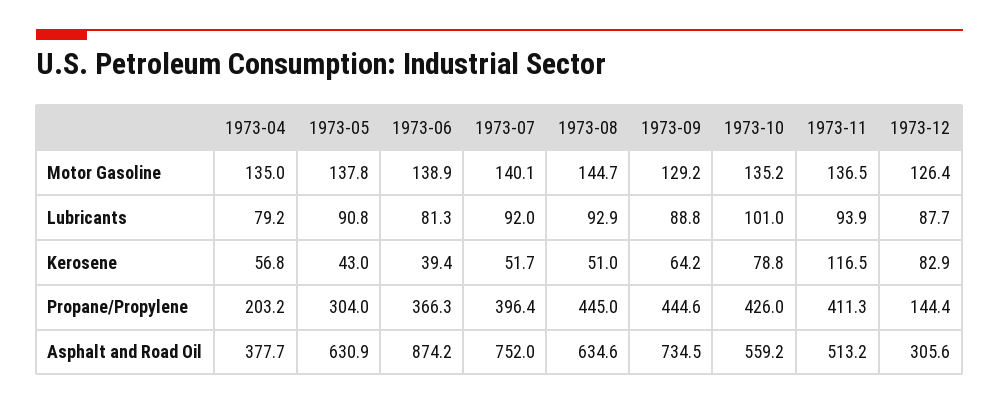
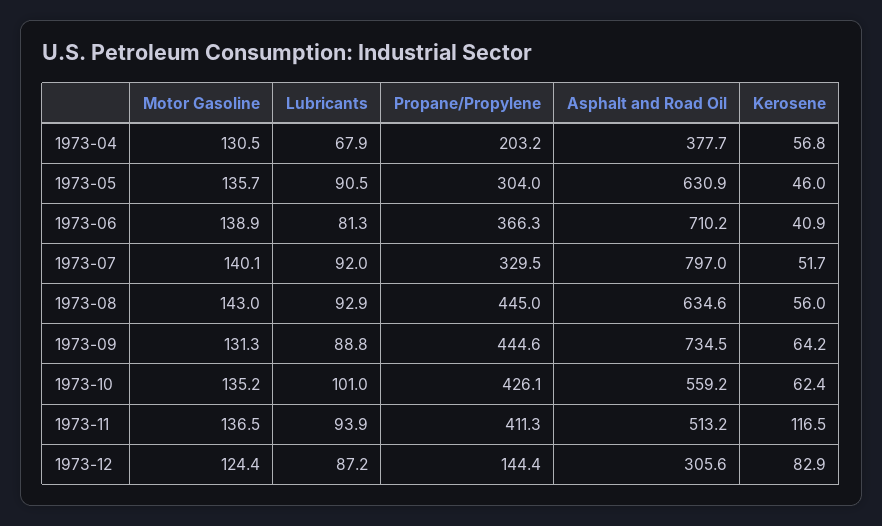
  {
    "1973-04": {
-     "Motor Gasoline": 135,
+     "Motor Gasoline": 130.5,
-     "Lubricants": 79.2,
+     "Lubricants": 67.9,
      "Kerosene": 56.8,
      "Propane/Propylene": 203.2,
      "Asphalt and Road Oil": 377.7
    },
    "1973-05": {
-     "Motor Gasoline": 137.8,
+     "Motor Gasoline": 135.7,
-     "Lubricants": 90.8,
+     "Lubricants": 90.5,
-     "Kerosene": 43,
+     "Kerosene": 46,
      "Propane/Propylene": 304,
      "Asphalt and Road Oil": 630.9
    },
    "1973-06": {
      "Motor Gasoline": 138.9,
      "Lubricants": 81.3,
-     "Kerosene": 39.4,
+     "Kerosene": 40.9,
      "Propane/Propylene": 366.3,
-     "Asphalt and Road Oil": 874.2
+     "Asphalt and Road Oil": 710.2
    },
    "1973-07": {
      "Motor Gasoline": 140.1,
      "Lubricants": 92,
      "Kerosene": 51.7,
-     "Propane/Propylene": 396.4,
+     "Propane/Propylene": 329.5,
-     "Asphalt and Road Oil": 752
+     "Asphalt and Road Oil": 797
    },
    "1973-08": {
-     "Motor Gasoline": 144.7,
+     "Motor Gasoline": 143,
      "Lubricants": 92.9,
-     "Kerosene": 51,
+     "Kerosene": 56,
      "Propane/Propylene": 445,
      "Asphalt and Road Oil": 634.6
    },
    "1973-09": {
-     "Motor Gasoline": 129.2,
+     "Motor Gasoline": 131.3,
      "Lubricants": 88.8,
      "Kerosene": 64.2,
      "Propane/Propylene": 444.6,
      "Asphalt and Road Oil": 734.5
    },
    "1973-10": {
      "Motor Gasoline": 135.2,
      "Lubricants": 101,
-     "Kerosene": 78.8,
+     "Kerosene": 62.4,
-     "Propane/Propylene": 426,
+     "Propane/Propylene": 426.1,
      "Asphalt and Road Oil": 559.2
    },
    "1973-11": {
      "Motor Gasoline": 136.5,
      "Lubricants": 93.9,
      "Kerosene": 116.5,
      "Propane/Propylene": 411.3,
      "Asphalt and Road Oil": 513.2
    },
    "1973-12": {
-     "Motor Gasoline": 126.4,
+     "Motor Gasoline": 124.4,
-     "Lubricants": 87.7,
+     "Lubricants": 87.2,
      "Kerosene": 82.9,
      "Propane/Propylene": 144.4,
      "Asphalt and Road Oil": 305.6
    }
  }

